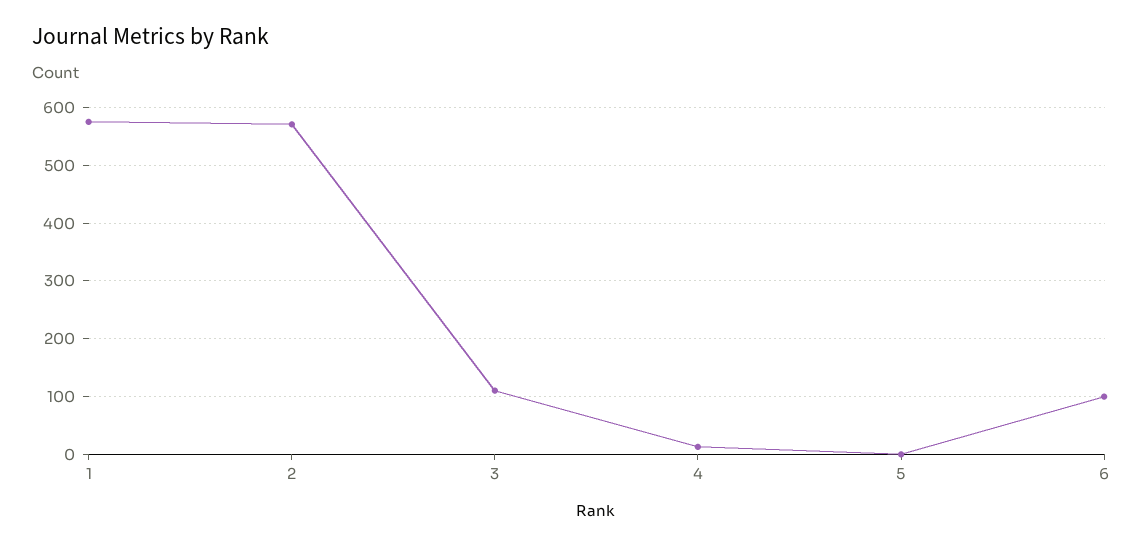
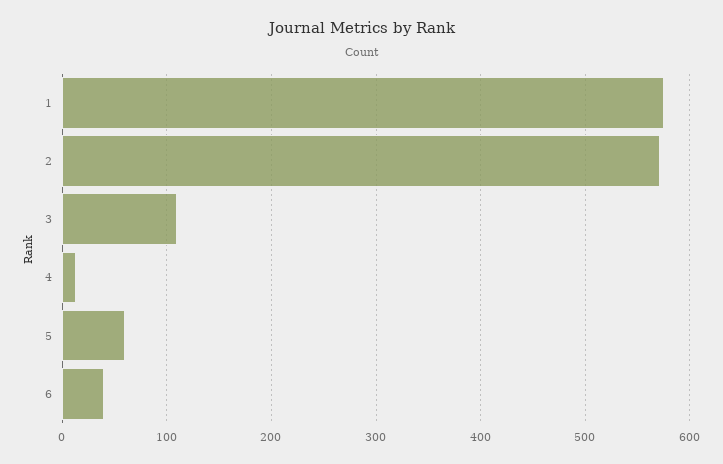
  {
    "1": 580,
    "2": 570,
    "3": 110,
    "4": 10,
-   "5": 0,
+   "5": 60,
-   "6": 100
+   "6": 40
  }

